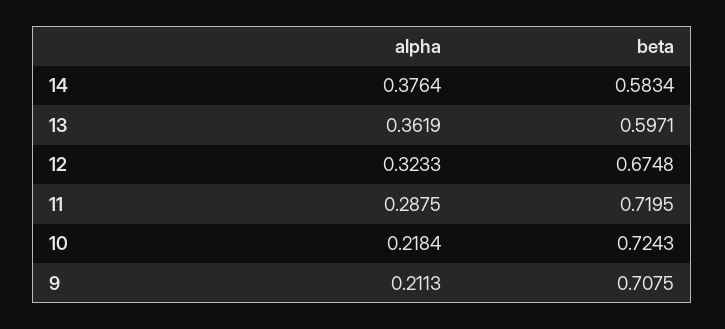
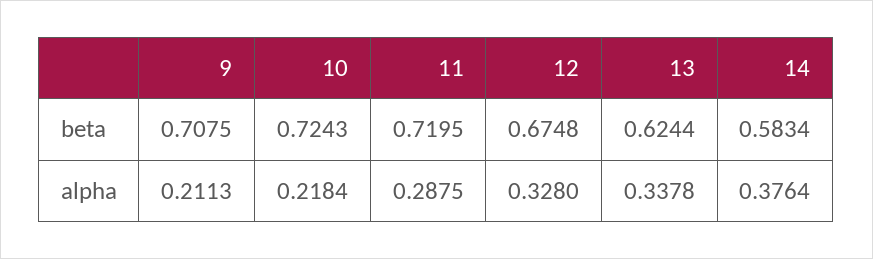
  {
    "alpha": {
      "14": 0.3764,
-     "13": 0.3619,
+     "13": 0.3378,
-     "12": 0.3233,
+     "12": 0.328,
      "11": 0.2875,
      "10": 0.2184,
      "9": 0.2113
    },
    "beta": {
      "14": 0.5834,
-     "13": 0.5971,
+     "13": 0.6244,
      "12": 0.6748,
      "11": 0.7195,
      "10": 0.7243,
      "9": 0.7075
    }
  }

